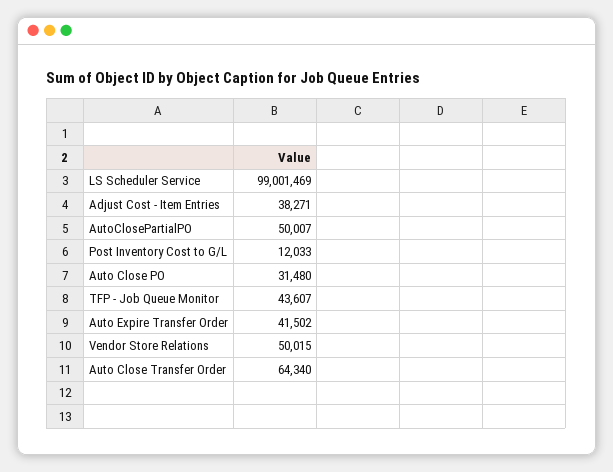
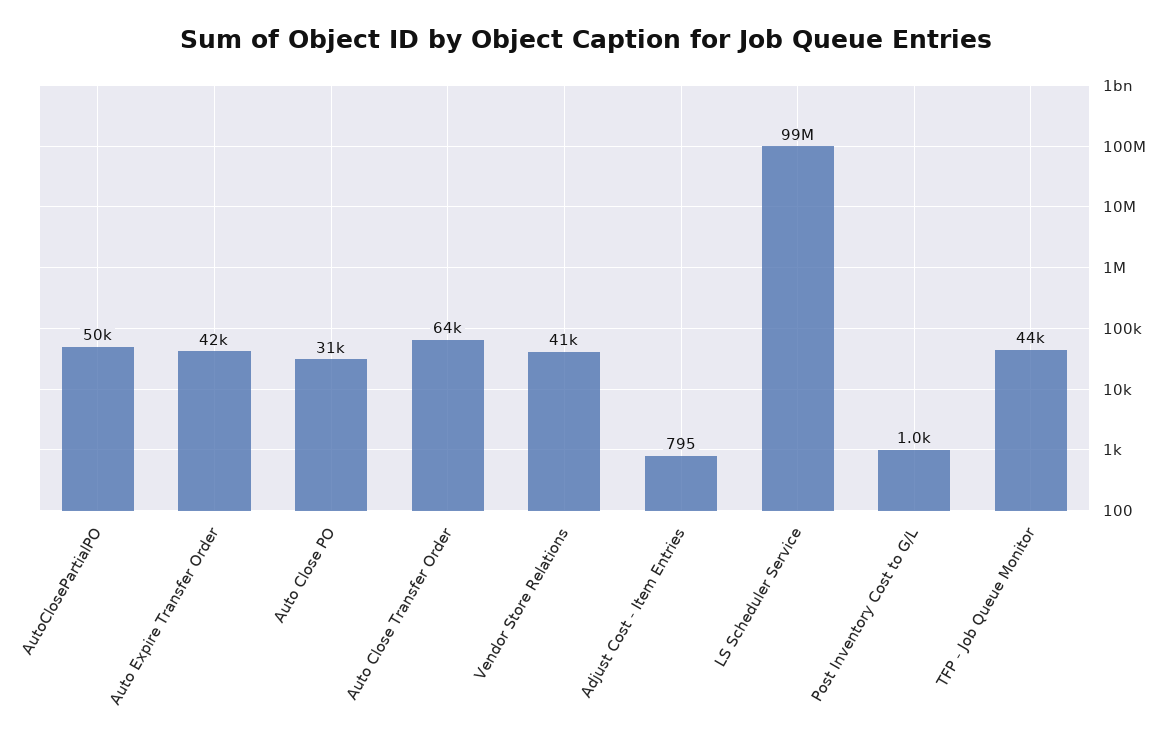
  {
    "LS Scheduler Service": 99001469,
-   "Adjust Cost - Item Entries": 38271,
+   "Adjust Cost - Item Entries": 795,
    "AutoClosePartialPO": 50007,
-   "Post Inventory Cost to G/L": 12033,
+   "Post Inventory Cost to G/L": 1000,
    "Auto Close PO": 31480,
    "TFP - Job Queue Monitor": 43607,
    "Auto Expire Transfer Order": 41502,
-   "Vendor Store Relations": 50015,
+   "Vendor Store Relations": 41000,
    "Auto Close Transfer Order": 64340
  }

